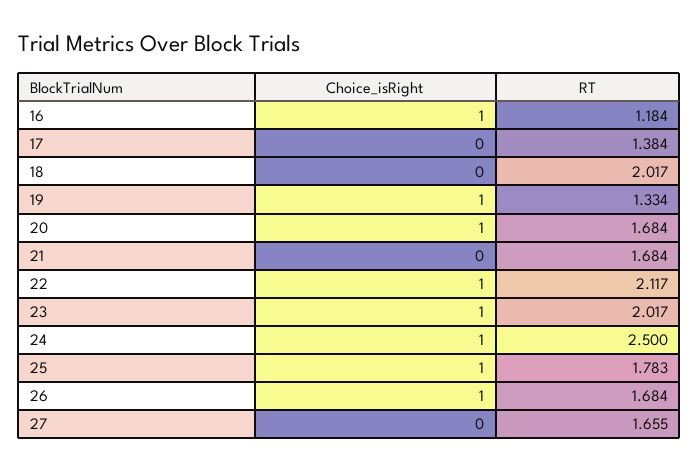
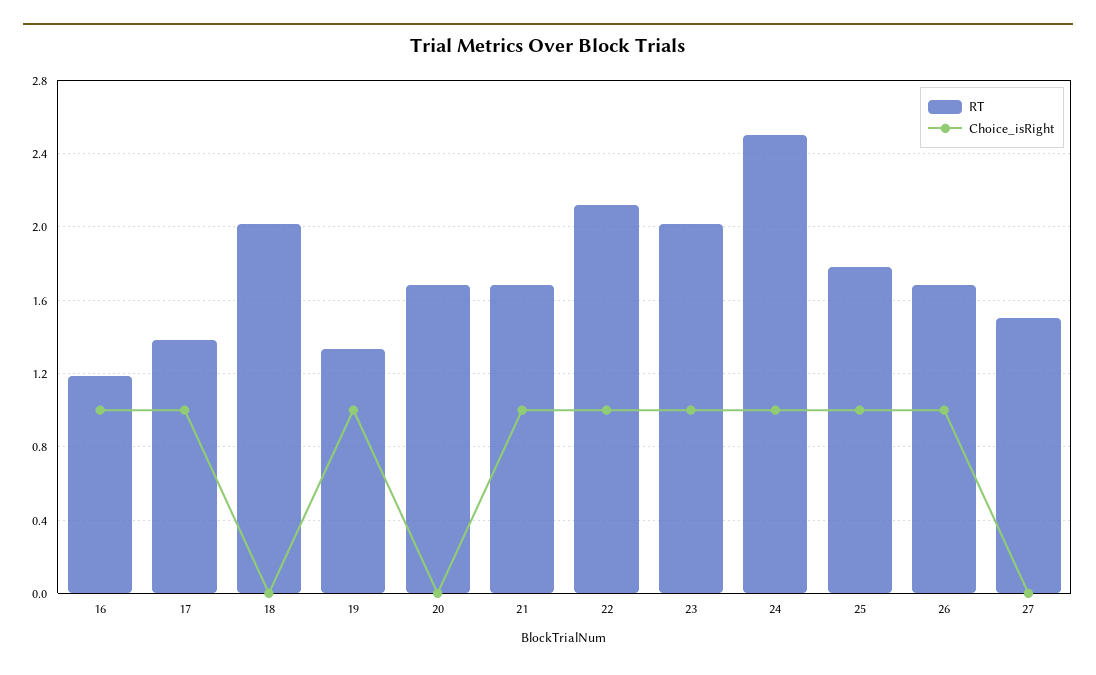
  {
    "Choice_isRight": {
      "16": 1,
-     "17": 0,
+     "17": 1,
      "18": 0,
      "19": 1,
-     "20": 1,
+     "20": 0,
-     "21": 0,
+     "21": 1,
      "22": 1,
      "23": 1,
      "24": 1,
      "25": 1,
      "26": 1,
      "27": 0
    },
    "RT": {
      "16": 1.184,
      "17": 1.384,
      "18": 2.017,
      "19": 1.334,
      "20": 1.684,
      "21": 1.684,
      "22": 2.117,
      "23": 2.017,
      "24": 2.5,
      "25": 1.783,
      "26": 1.684,
-     "27": 1.655
+     "27": 1.5
    }
  }

